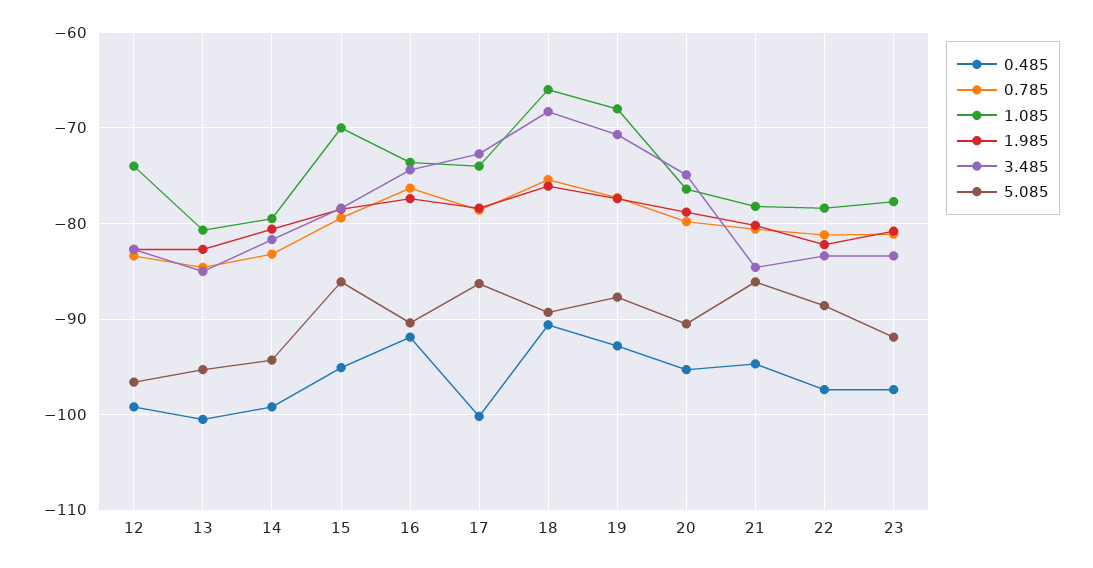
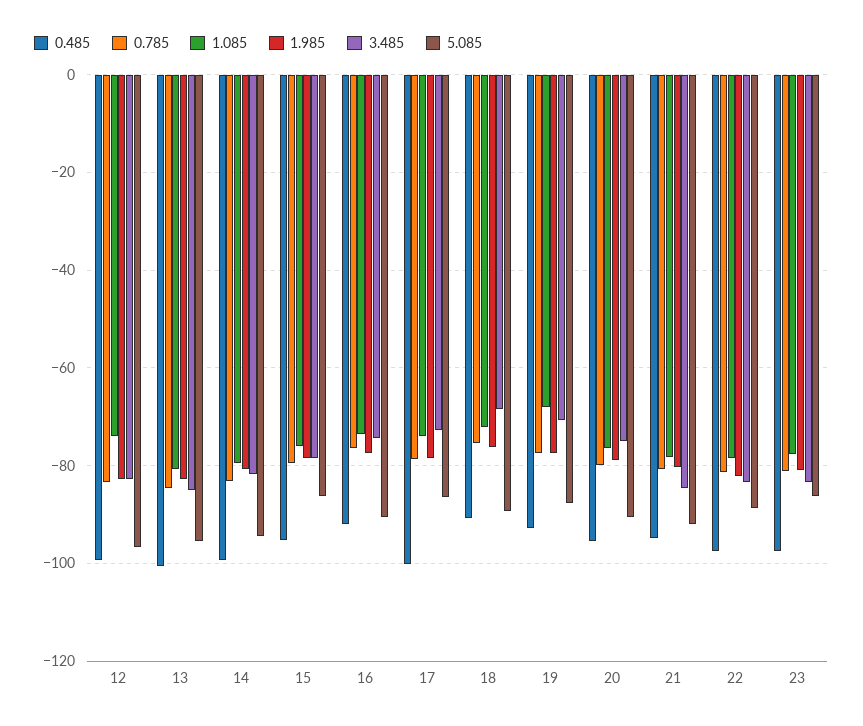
  {
    "0.485": {
      "12": -99,
      "13": -101,
      "14": -99,
      "15": -95,
      "16": -92,
      "17": -100,
      "18": -91,
      "19": -93,
      "20": -95,
      "21": -95,
      "22": -97,
      "23": -97
    },
    "0.785": {
      "12": -83,
      "13": -85,
      "14": -83,
      "15": -79,
      "16": -76,
      "17": -79,
      "18": -75,
      "19": -77,
      "20": -80,
      "21": -81,
      "22": -81,
      "23": -81
    },
    "1.085": {
      "12": -74,
      "13": -81,
      "14": -80,
-     "15": -70,
+     "15": -76,
      "16": -74,
      "17": -74,
-     "18": -66,
+     "18": -72,
      "19": -68,
      "20": -76,
      "21": -78,
      "22": -78,
      "23": -78
    },
    "1.985": {
      "12": -83,
      "13": -83,
      "14": -81,
      "15": -79,
      "16": -77,
      "17": -78,
      "18": -76,
      "19": -77,
      "20": -79,
      "21": -80,
      "22": -82,
      "23": -81
    },
    "3.485": {
      "12": -83,
      "13": -85,
      "14": -82,
      "15": -78,
      "16": -74,
      "17": -73,
      "18": -68,
      "19": -71,
      "20": -75,
      "21": -85,
      "22": -83,
      "23": -83
    },
    "5.085": {
      "12": -97,
      "13": -95,
      "14": -94,
      "15": -86,
      "16": -90,
      "17": -86,
      "18": -89,
      "19": -88,
      "20": -91,
-     "21": -86,
+     "21": -92,
      "22": -89,
-     "23": -92
+     "23": -86
    }
  }

